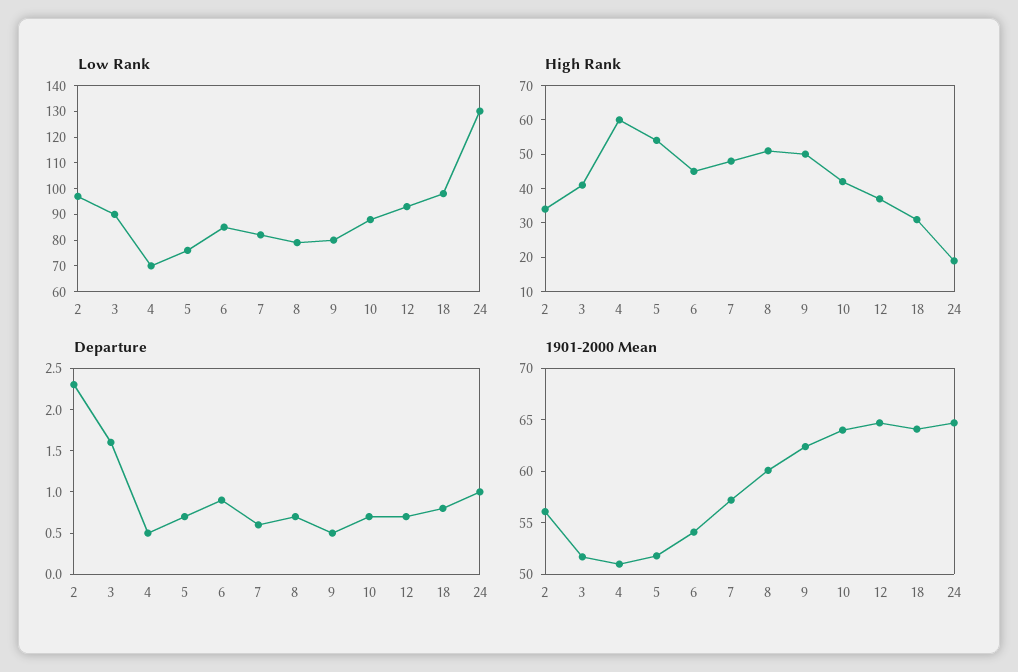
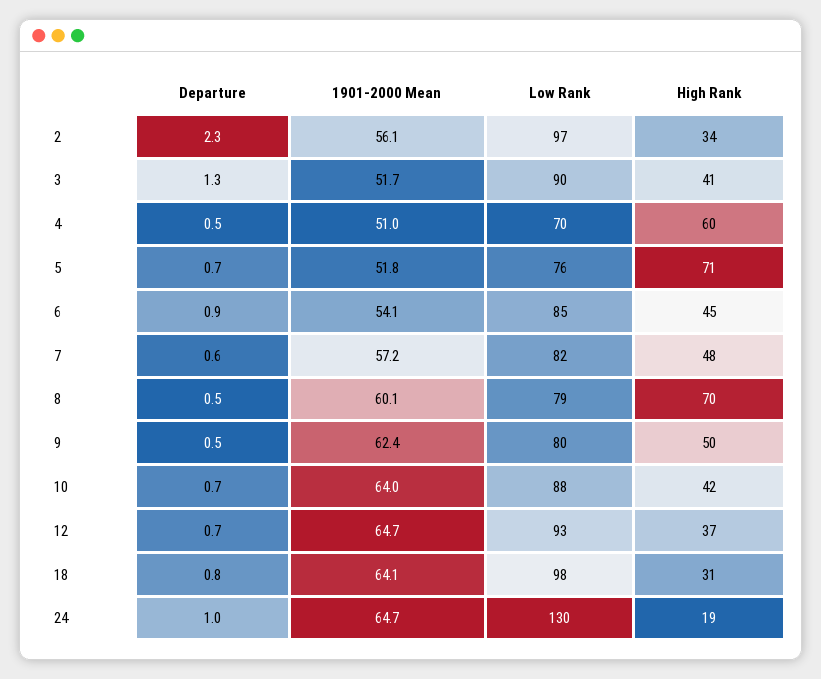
  {
    "Low Rank": {
      "2": 97,
      "3": 90,
      "4": 70,
      "5": 76,
      "6": 85,
      "7": 82,
      "8": 79,
      "9": 80,
      "10": 88,
      "12": 93,
      "18": 98,
      "24": 130
    },
    "High Rank": {
      "2": 34,
      "3": 41,
      "4": 60,
-     "5": 55,
+     "5": 71,
      "6": 45,
      "7": 48,
-     "8": 50,
+     "8": 70,
      "9": 50,
      "10": 42,
      "12": 37,
      "18": 31,
      "24": 19
    },
    "Departure": {
      "2": 2.3,
-     "3": 1.6,
+     "3": 1.3,
      "4": 0.5,
      "5": 0.7,
      "6": 0.9,
      "7": 0.6,
-     "8": 0.7,
+     "8": 0.5,
      "9": 0.5,
      "10": 0.7,
      "12": 0.7,
      "18": 0.8,
      "24": 1
    },
    "1901-2000 Mean": {
      "2": 56.1,
      "3": 51.7,
      "4": 51,
      "5": 51.8,
      "6": 54.1,
      "7": 57.2,
      "8": 60.1,
      "9": 62.4,
      "10": 64,
      "12": 64.7,
      "18": 64.1,
      "24": 64.7
    }
  }

